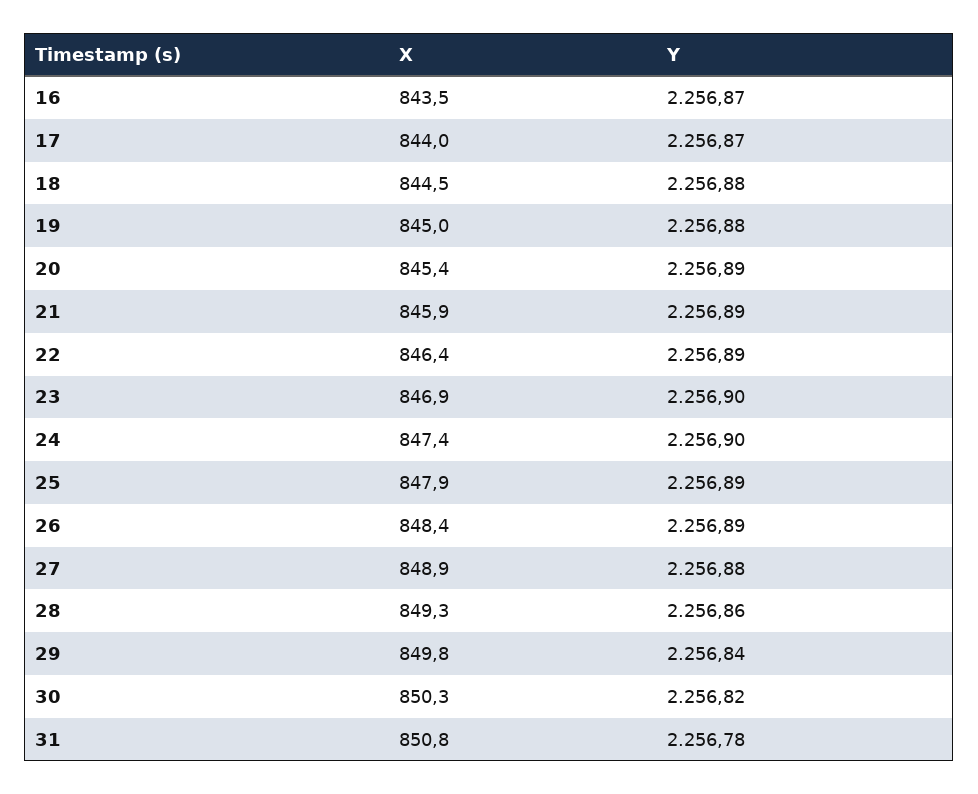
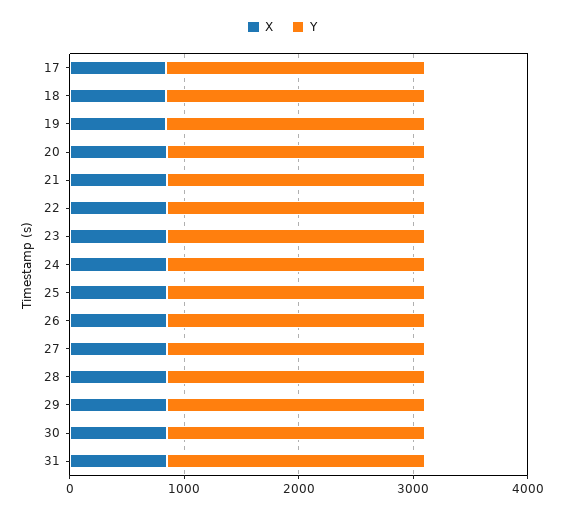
  {
    "X": {
-     "16": 843.5,
      "17": 844,
      "18": 844.5,
      "19": 845,
      "20": 845.4,
      "21": 845.9,
      "22": 846.4,
      "23": 846.9,
      "24": 847.4,
      "25": 847.9,
      "26": 848.4,
      "27": 848.9,
      "28": 849.3,
      "29": 849.8,
      "30": 850.3,
      "31": 850.8
    },
    "Y": {
-     "16": 2256.87,
      "17": 2256.87,
      "18": 2256.88,
      "19": 2256.88,
      "20": 2256.89,
      "21": 2256.89,
      "22": 2256.89,
      "23": 2256.9,
      "24": 2256.9,
      "25": 2256.89,
      "26": 2256.89,
      "27": 2256.88,
      "28": 2256.86,
      "29": 2256.84,
      "30": 2256.82,
      "31": 2256.78
    }
  }

